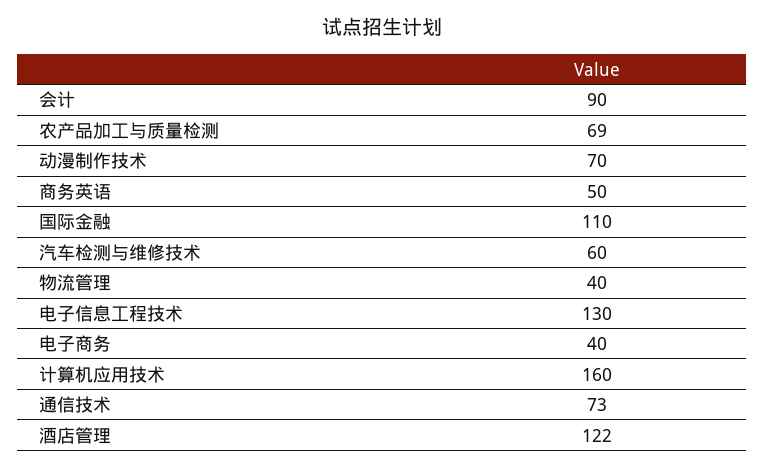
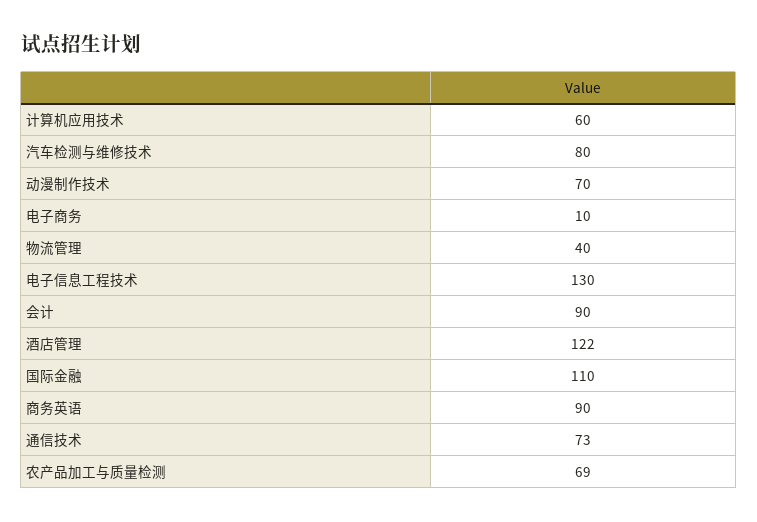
  {
    "会计": 90,
    "农产品加工与质量检测": 69,
    "动漫制作技术": 70,
-   "商务英语": 50,
+   "商务英语": 90,
    "国际金融": 110,
-   "汽车检测与维修技术": 60,
+   "汽车检测与维修技术": 80,
    "物流管理": 40,
    "电子信息工程技术": 130,
-   "电子商务": 40,
+   "电子商务": 10,
-   "计算机应用技术": 160,
+   "计算机应用技术": 60,
    "通信技术": 73,
    "酒店管理": 122
  }

